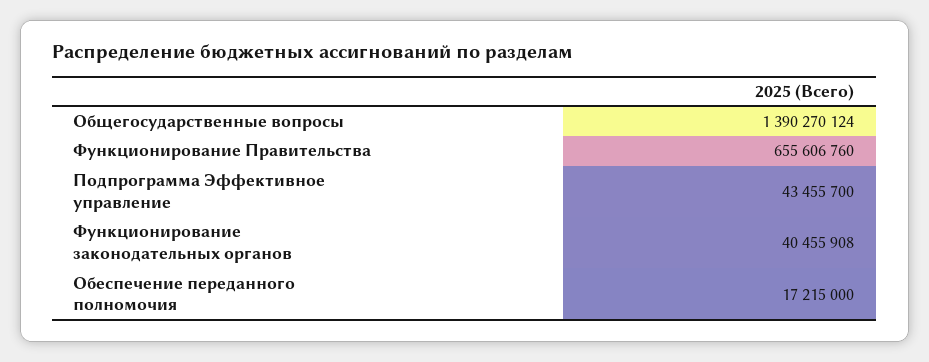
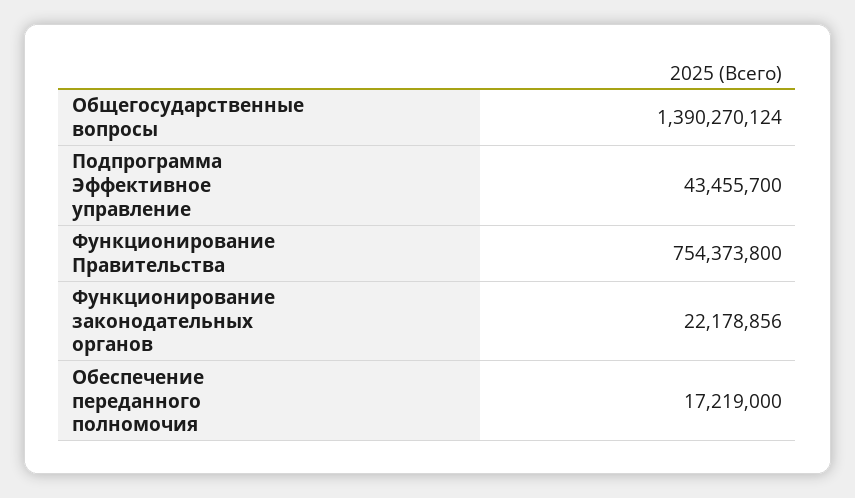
  {
    "Общегосударственные вопросы": 1390270124,
-   "Функционирование Правительства": 655606760,
+   "Функционирование Правительства": 754373800,
    "Подпрограмма Эффективное управление": 43455700,
-   "Функционирование законодательных органов": 40455908,
+   "Функционирование законодательных органов": 22178856,
-   "Обеспечение переданного полномочия": 17215000
+   "Обеспечение переданного полномочия": 17219000
  }

